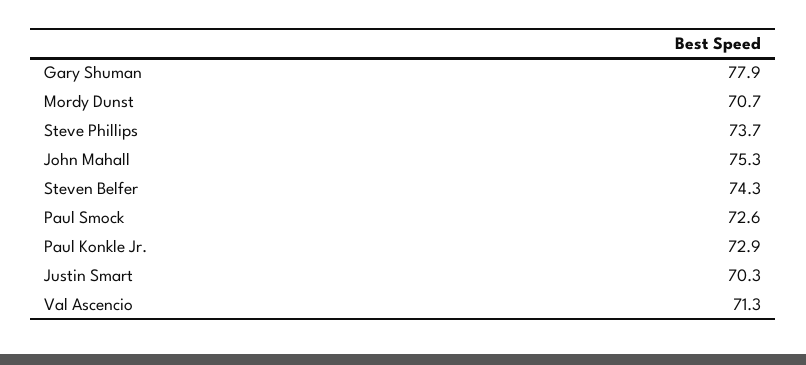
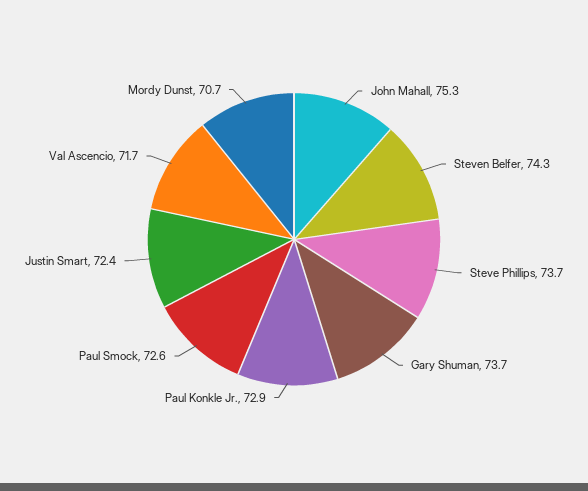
  {
-   "Gary Shuman": 77.9,
+   "Gary Shuman": 73.7,
    "Mordy Dunst": 70.7,
    "Steve Phillips": 73.7,
    "John Mahall": 75.3,
    "Steven Belfer": 74.3,
    "Paul Smock": 72.6,
    "Paul Konkle Jr.": 72.9,
-   "Justin Smart": 70.3,
+   "Justin Smart": 72.4,
-   "Val Ascencio": 71.3
+   "Val Ascencio": 71.7
  }

